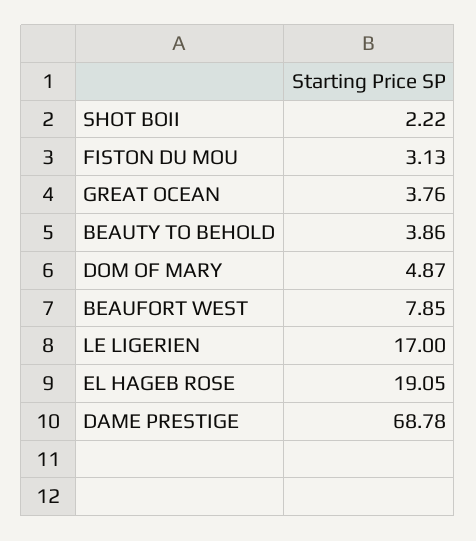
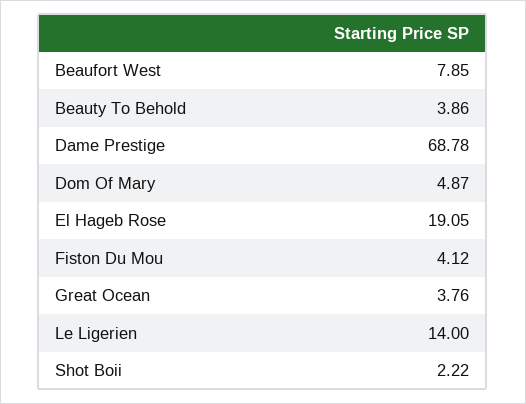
  {
    "SHOT BOII": 2.22,
-   "FISTON DU MOU": 3.13,
+   "FISTON DU MOU": 4.12,
    "GREAT OCEAN": 3.76,
    "BEAUTY TO BEHOLD": 3.86,
    "DOM OF MARY": 4.87,
    "BEAUFORT WEST": 7.85,
-   "LE LIGERIEN": 17,
+   "LE LIGERIEN": 14,
    "EL HAGEB ROSE": 19.05,
    "DAME PRESTIGE": 68.78
  }

